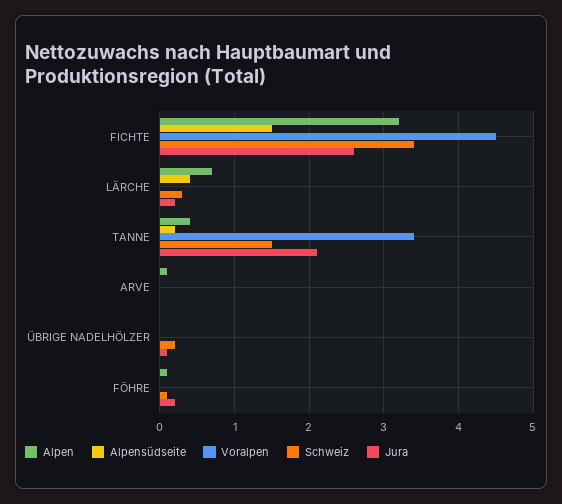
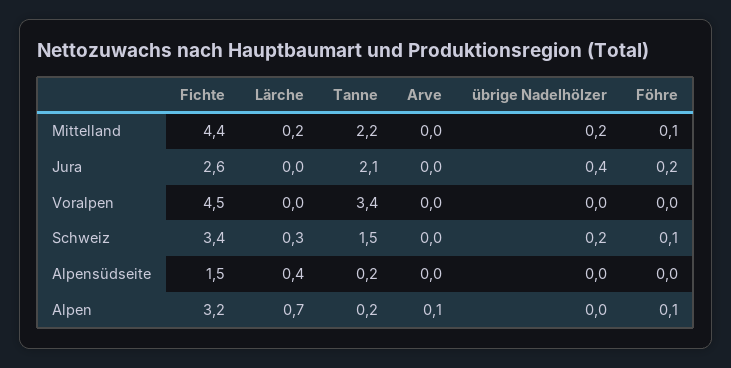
  {
    "Alpen": {
      "FICHTE": 3.2,
      "LÄRCHE": 0.7,
-     "TANNE": 0.4,
+     "TANNE": 0.2,
      "ARVE": 0.1,
      "ÜBRIGE NADELHÖLZER": 0,
      "FÖHRE": 0.1
    },
    "Alpensüdseite": {
      "FICHTE": 1.5,
      "LÄRCHE": 0.4,
      "TANNE": 0.2,
      "ARVE": 0,
      "ÜBRIGE NADELHÖLZER": 0,
      "FÖHRE": 0
    },
    "Voralpen": {
      "FICHTE": 4.5,
      "LÄRCHE": 0,
      "TANNE": 3.4,
      "ARVE": 0,
      "ÜBRIGE NADELHÖLZER": 0,
      "FÖHRE": 0
    },
    "Schweiz": {
      "FICHTE": 3.4,
      "LÄRCHE": 0.3,
      "TANNE": 1.5,
      "ARVE": 0,
      "ÜBRIGE NADELHÖLZER": 0.2,
      "FÖHRE": 0.1
    },
    "Jura": {
      "FICHTE": 2.6,
-     "LÄRCHE": 0.2,
+     "LÄRCHE": 0,
      "TANNE": 2.1,
      "ARVE": 0,
-     "ÜBRIGE NADELHÖLZER": 0.1,
+     "ÜBRIGE NADELHÖLZER": 0.4,
      "FÖHRE": 0.2
-   }
+   },
+   "Mittelland": {
+     "FICHTE": 4.4,
+     "LÄRCHE": 0.2,
+     "TANNE": 2.2,
+     "ARVE": 0,
+     "ÜBRIGE NADELHÖLZER": 0.2,
+     "FÖHRE": 0.1
+   }
  }

